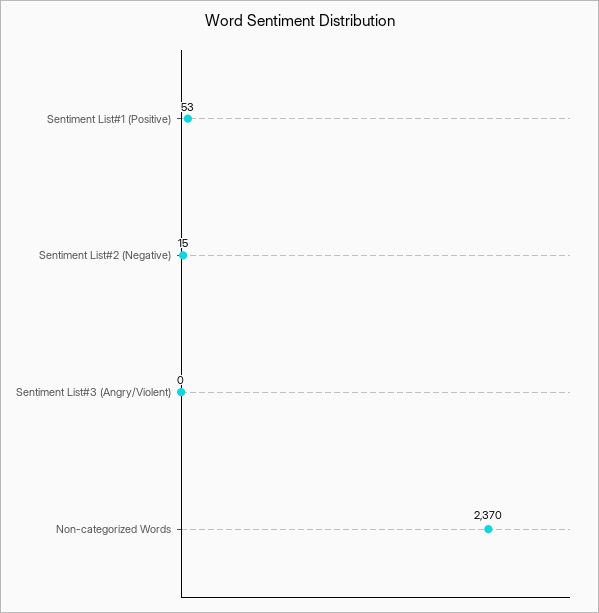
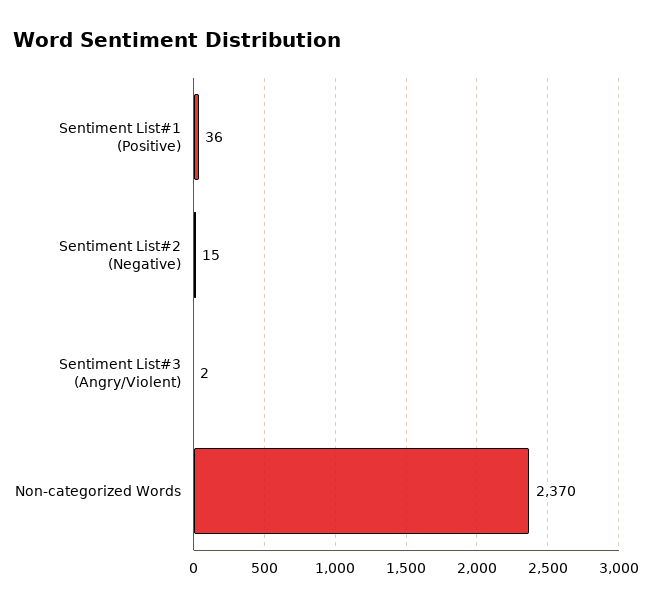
  {
-   "Sentiment List#1 (Positive)": 53,
+   "Sentiment List#1 (Positive)": 36,
    "Sentiment List#2 (Negative)": 15,
-   "Sentiment List#3 (Angry/Violent)": 0,
+   "Sentiment List#3 (Angry/Violent)": 2,
    "Non-categorized Words": 2370
  }

